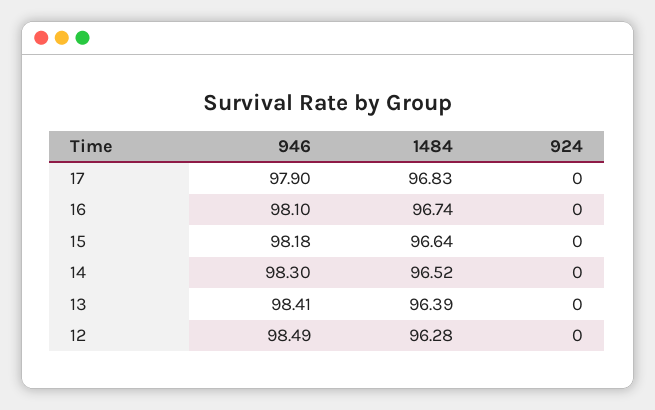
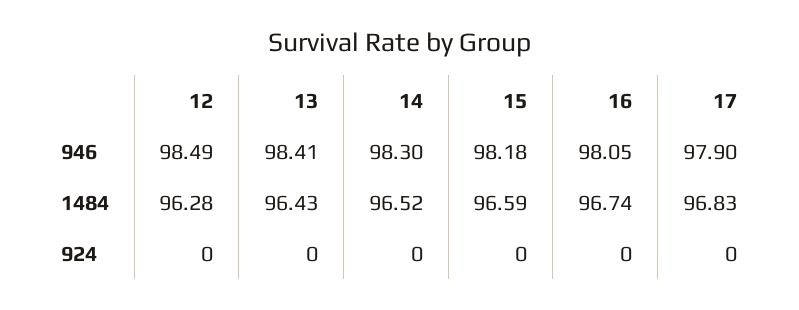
  {
    "946": {
      "17": 97.9,
-     "16": 98.1,
+     "16": 98.05,
      "15": 98.18,
      "14": 98.3,
      "13": 98.41,
      "12": 98.49
    },
    "1484": {
      "17": 96.83,
      "16": 96.74,
-     "15": 96.64,
+     "15": 96.59,
      "14": 96.52,
-     "13": 96.39,
+     "13": 96.43,
      "12": 96.28
    },
    "924": {
      "17": 0,
      "16": 0,
      "15": 0,
      "14": 0,
      "13": 0,
      "12": 0
    }
  }

